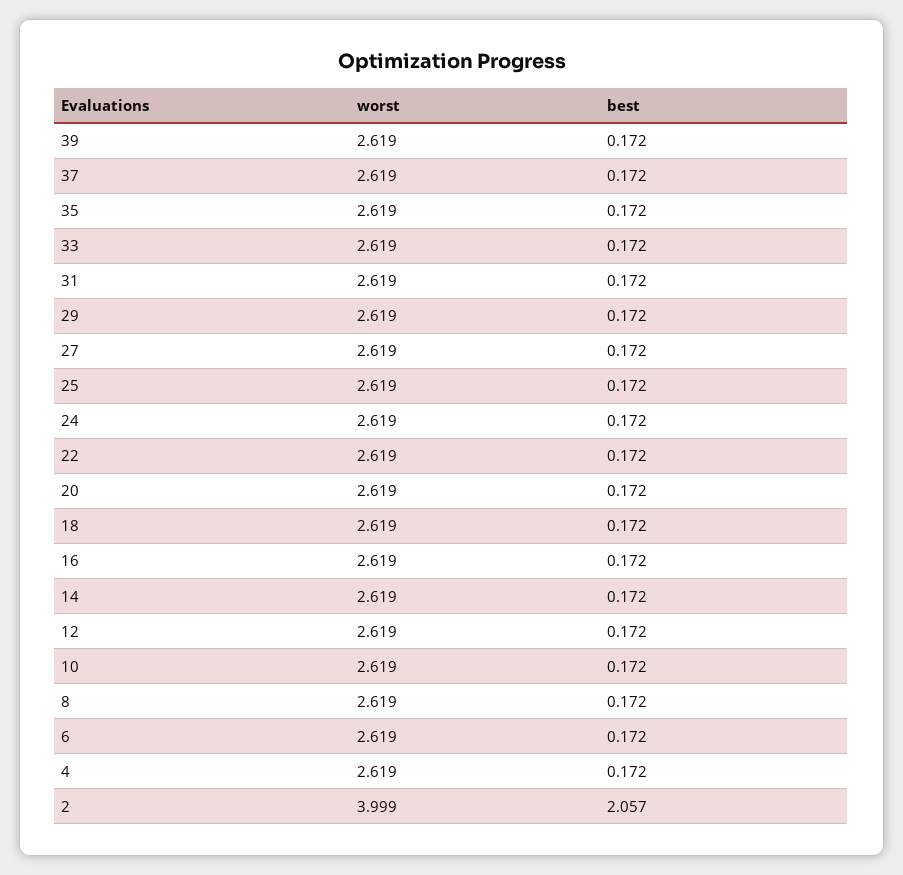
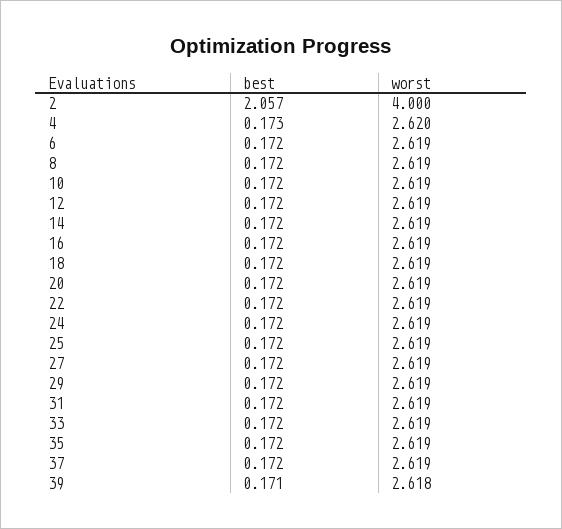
  {
    "worst": {
-     "39": 2.619,
+     "39": 2.618,
      "37": 2.619,
      "35": 2.619,
      "33": 2.619,
      "31": 2.619,
      "29": 2.619,
      "27": 2.619,
      "25": 2.619,
      "24": 2.619,
      "22": 2.619,
      "20": 2.619,
      "18": 2.619,
      "16": 2.619,
      "14": 2.619,
      "12": 2.619,
      "10": 2.619,
      "8": 2.619,
      "6": 2.619,
-     "4": 2.619,
+     "4": 2.62,
-     "2": 3.999
+     "2": 4
    },
    "best": {
-     "39": 0.172,
+     "39": 0.171,
      "37": 0.172,
      "35": 0.172,
      "33": 0.172,
      "31": 0.172,
      "29": 0.172,
      "27": 0.172,
      "25": 0.172,
      "24": 0.172,
      "22": 0.172,
      "20": 0.172,
      "18": 0.172,
      "16": 0.172,
      "14": 0.172,
      "12": 0.172,
      "10": 0.172,
      "8": 0.172,
      "6": 0.172,
-     "4": 0.172,
+     "4": 0.173,
      "2": 2.057
    }
  }

